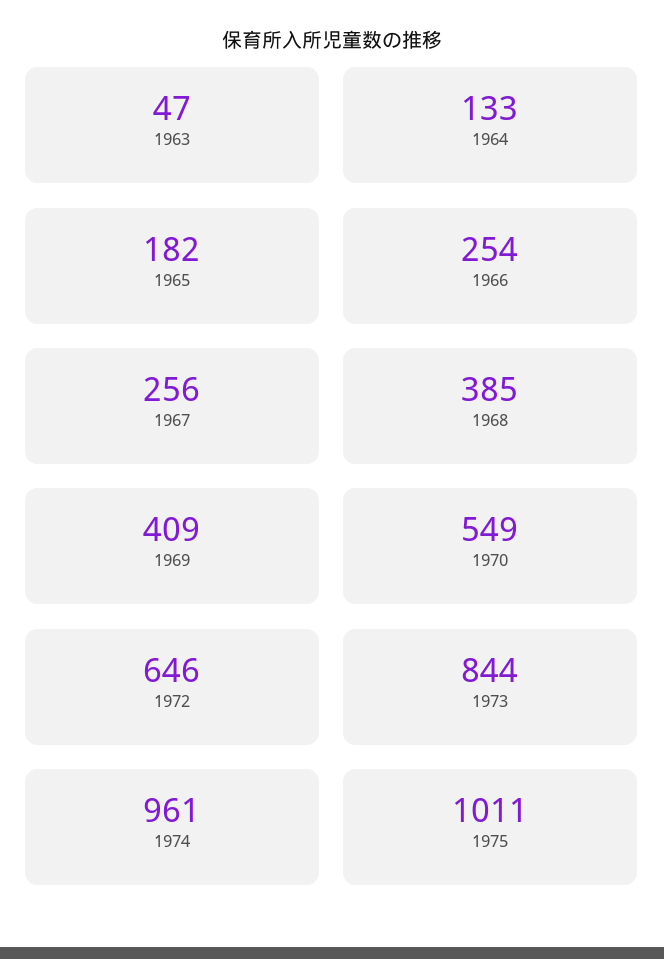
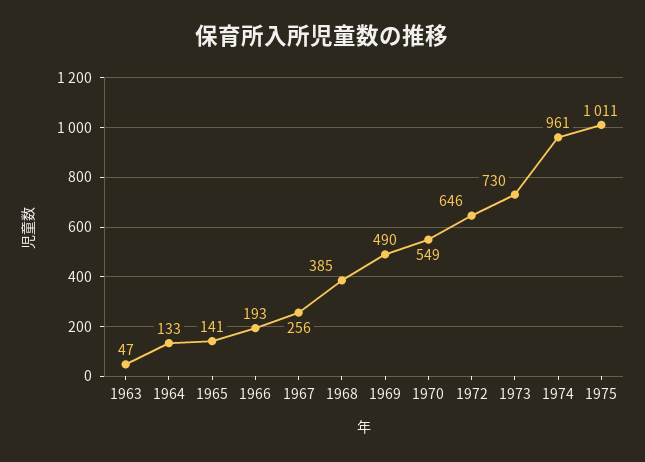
  {
    "1963": 47,
    "1964": 133,
-   "1965": 182,
+   "1965": 141,
-   "1966": 254,
+   "1966": 193,
    "1967": 256,
    "1968": 385,
-   "1969": 409,
+   "1969": 490,
    "1970": 549,
    "1972": 646,
-   "1973": 844,
+   "1973": 730,
    "1974": 961,
    "1975": 1011
  }

